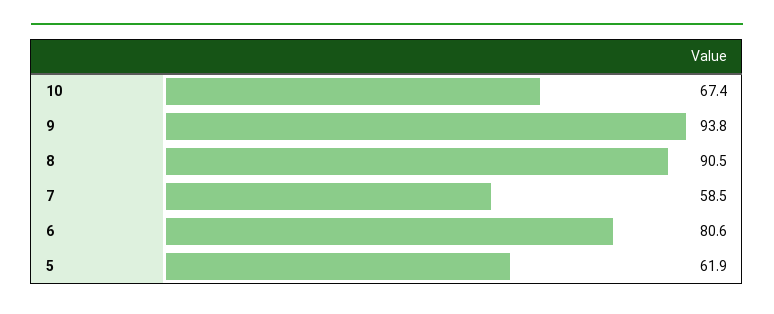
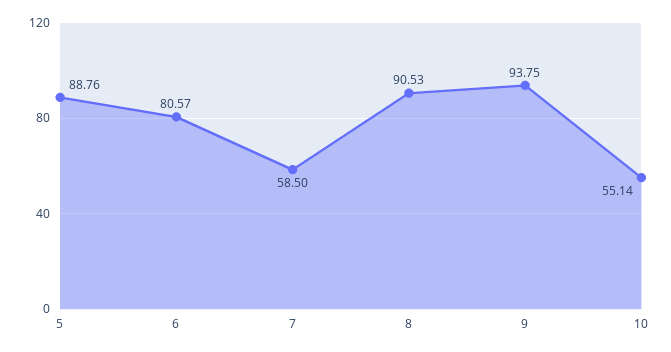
  {
-   "10": 67.4,
+   "10": 55.14,
    "9": 93.75,
    "8": 90.53,
    "7": 58.5,
    "6": 80.57,
-   "5": 61.9
+   "5": 88.76
  }

